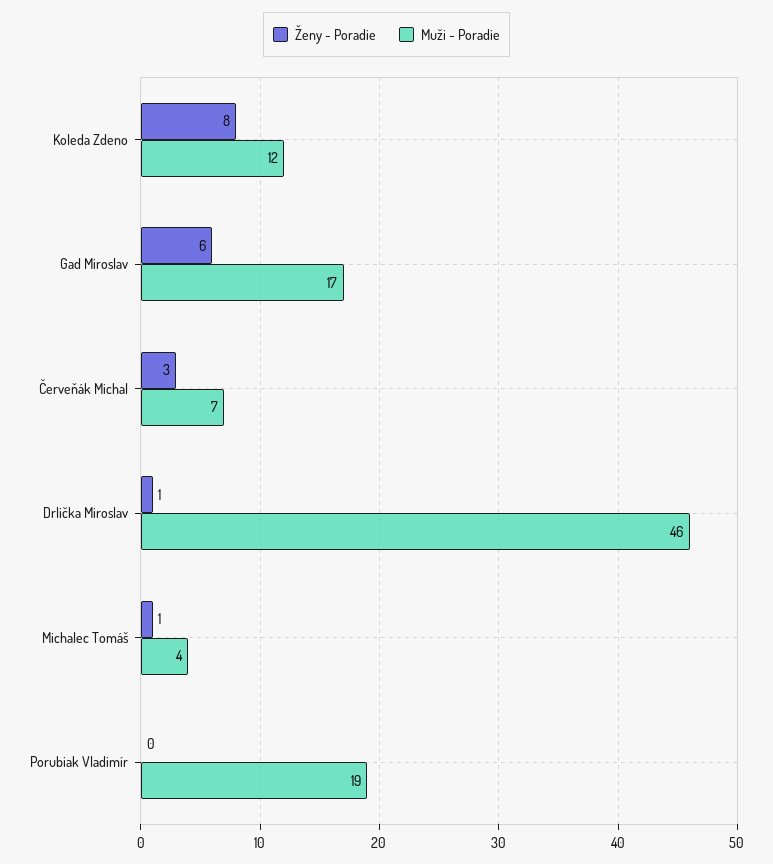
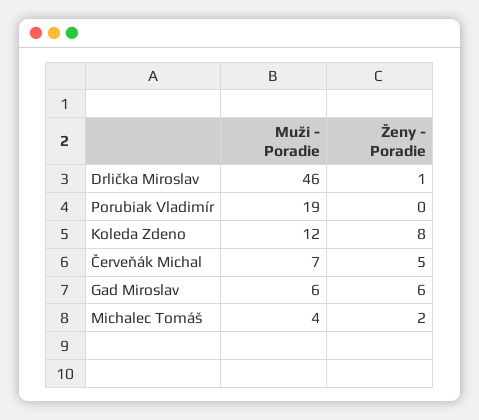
  {
    "Ženy - Poradie": {
      "Koleda Zdeno": 8,
      "Gad Miroslav": 6,
-     "Červeňák Michal": 3,
+     "Červeňák Michal": 5,
      "Drlička Miroslav": 1,
-     "Michalec Tomáš": 1,
+     "Michalec Tomáš": 2,
      "Porubiak Vladimír": 0
    },
    "Muži - Poradie": {
      "Koleda Zdeno": 12,
-     "Gad Miroslav": 17,
+     "Gad Miroslav": 6,
      "Červeňák Michal": 7,
      "Drlička Miroslav": 46,
      "Michalec Tomáš": 4,
      "Porubiak Vladimír": 19
    }
  }

